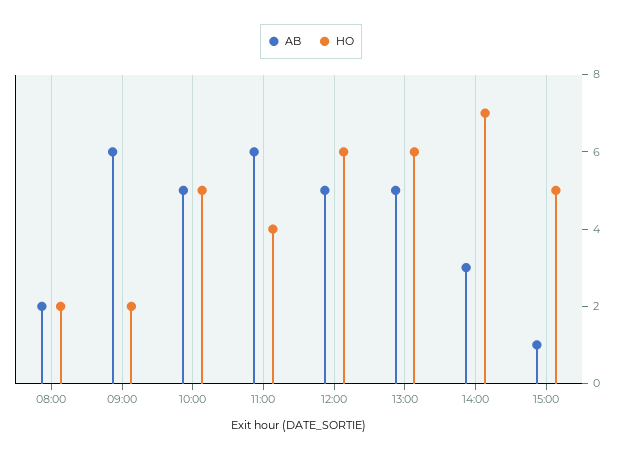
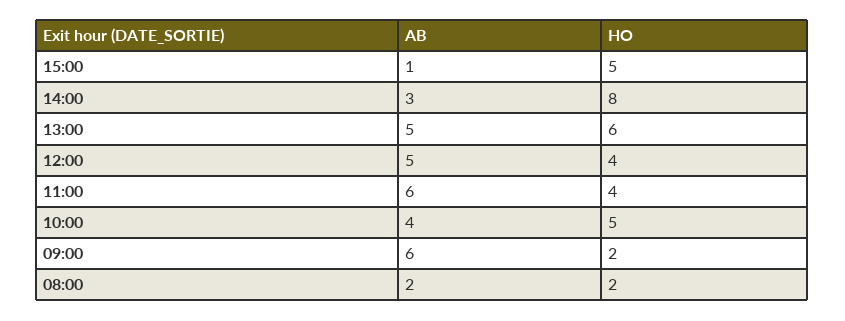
  {
    "AB": {
      "08:00": 2,
      "09:00": 6,
-     "10:00": 5,
+     "10:00": 4,
      "11:00": 6,
      "12:00": 5,
      "13:00": 5,
      "14:00": 3,
      "15:00": 1
    },
    "HO": {
      "08:00": 2,
      "09:00": 2,
      "10:00": 5,
      "11:00": 4,
-     "12:00": 6,
+     "12:00": 4,
      "13:00": 6,
-     "14:00": 7,
+     "14:00": 8,
      "15:00": 5
    }
  }

